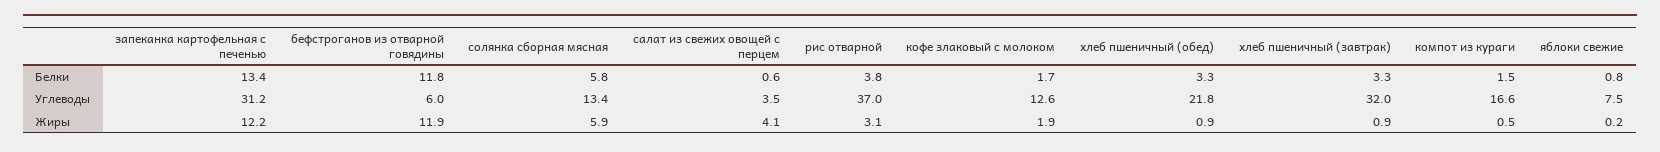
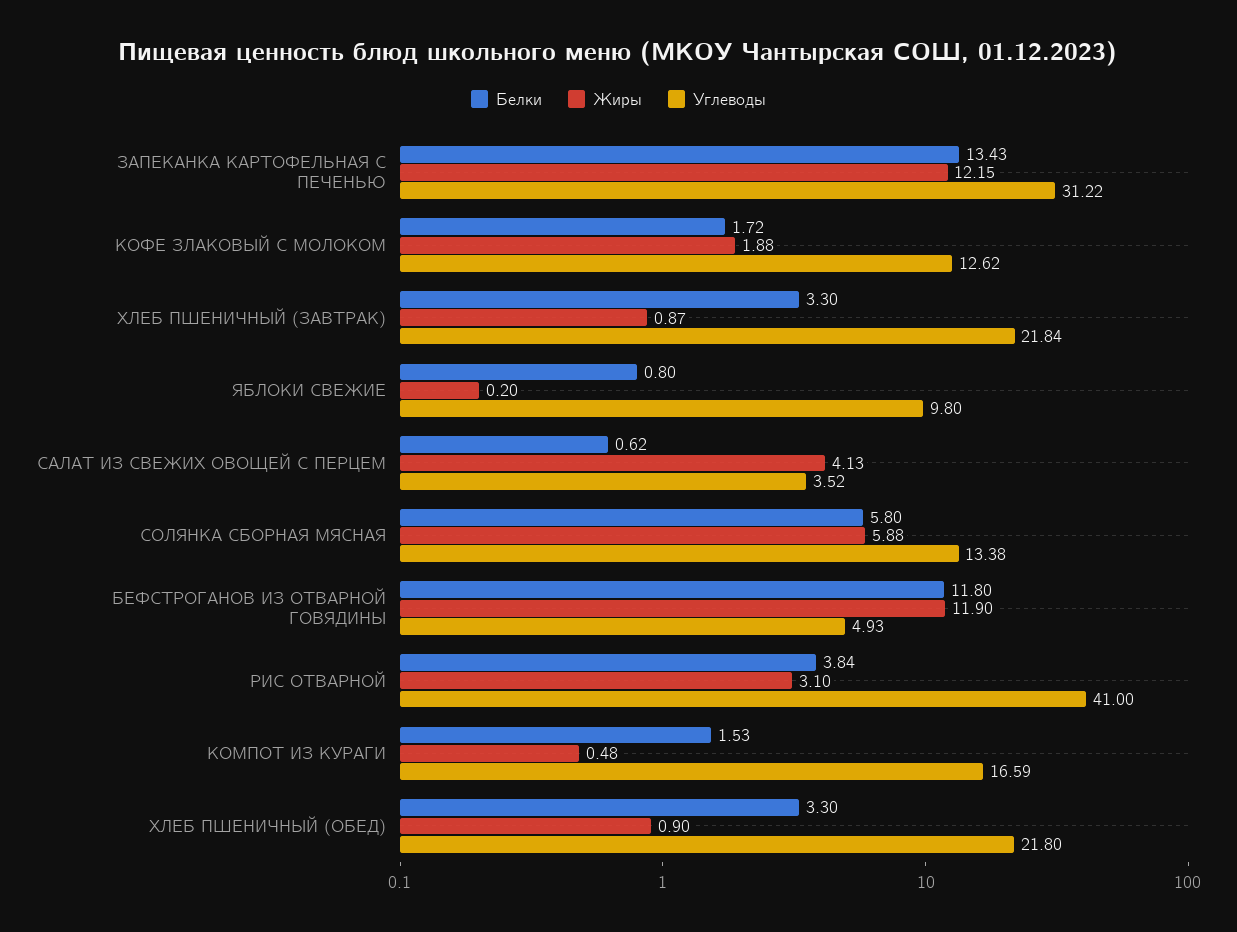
  {
    "Белки": {
      "запеканка картофельная с печенью": 13.43,
      "бефстроганов из отварной говядины": 11.8,
      "солянка сборная мясная": 5.8,
      "салат из свежих овощей с перцем": 0.62,
      "рис отварной": 3.84,
      "кофе злаковый с молоком": 1.72,
      "хлеб пшеничный (обед)": 3.3,
      "хлеб пшеничный (завтрак)": 3.3,
      "компот из кураги": 1.53,
      "яблоки свежие": 0.8
    },
    "Углеводы": {
      "запеканка картофельная с печенью": 31.22,
-     "бефстроганов из отварной говядины": 6,
+     "бефстроганов из отварной говядины": 4.93,
      "солянка сборная мясная": 13.38,
      "салат из свежих овощей с перцем": 3.52,
-     "рис отварной": 37,
+     "рис отварной": 41,
      "кофе злаковый с молоком": 12.62,
      "хлеб пшеничный (обед)": 21.8,
-     "хлеб пшеничный (завтрак)": 32,
+     "хлеб пшеничный (завтрак)": 21.84,
      "компот из кураги": 16.59,
-     "яблоки свежие": 7.5
+     "яблоки свежие": 9.8
    },
    "Жиры": {
      "запеканка картофельная с печенью": 12.15,
      "бефстроганов из отварной говядины": 11.9,
      "солянка сборная мясная": 5.88,
      "салат из свежих овощей с перцем": 4.13,
      "рис отварной": 3.1,
      "кофе злаковый с молоком": 1.88,
      "хлеб пшеничный (обед)": 0.9,
      "хлеб пшеничный (завтрак)": 0.87,
      "компот из кураги": 0.48,
      "яблоки свежие": 0.2
    }
  }

